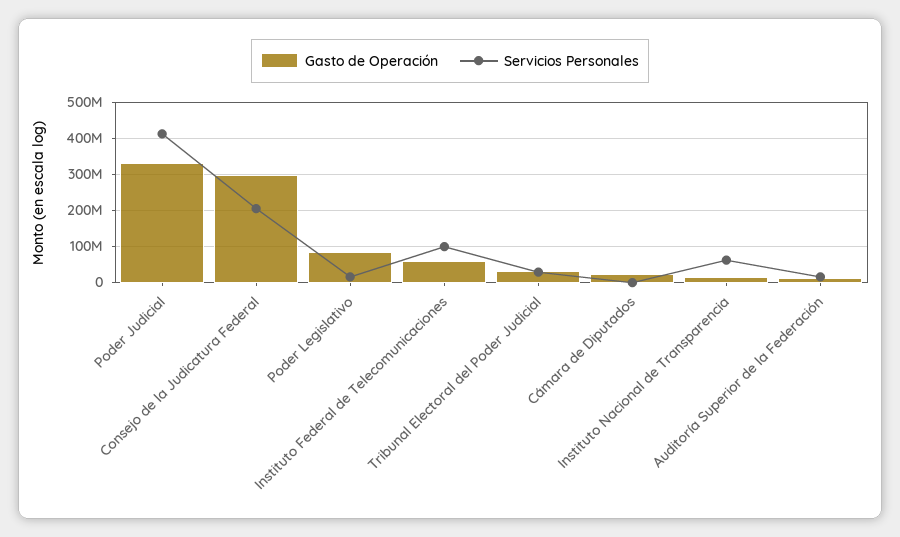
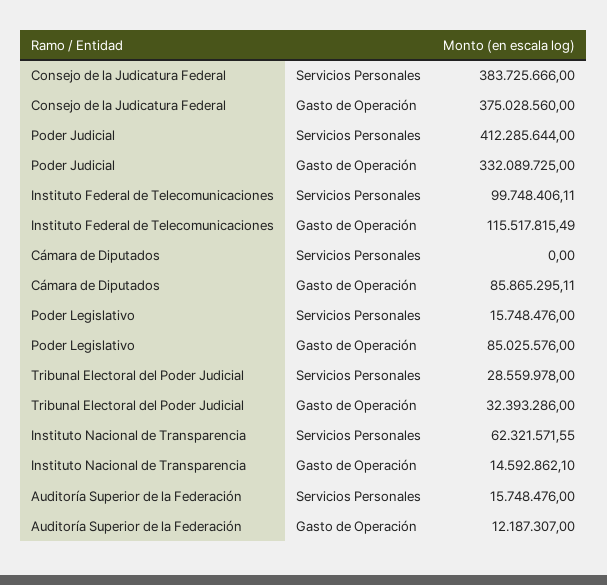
  {
    "Gasto de Operación": {
      "Poder Judicial": 332089725,
-     "Consejo de la Judicatura Federal": 300000000,
+     "Consejo de la Judicatura Federal": 375028560,
      "Poder Legislativo": 85025576,
-     "Instituto Federal de Telecomunicaciones": 60000000,
+     "Instituto Federal de Telecomunicaciones": 115517815.49,
      "Tribunal Electoral del Poder Judicial": 32393286,
-     "Cámara de Diputados": 20000000,
+     "Cámara de Diputados": 85865295.11,
      "Instituto Nacional de Transparencia": 14592862.1,
      "Auditoría Superior de la Federación": 12187307
    },
    "Servicios Personales": {
      "Poder Judicial": 412285644,
-     "Consejo de la Judicatura Federal": 200000000,
+     "Consejo de la Judicatura Federal": 383725666,
      "Poder Legislativo": 15748476,
      "Instituto Federal de Telecomunicaciones": 99748406.11,
      "Tribunal Electoral del Poder Judicial": 28559978,
      "Cámara de Diputados": 0,
      "Instituto Nacional de Transparencia": 62321571.55,
      "Auditoría Superior de la Federación": 15748476
    }
  }

